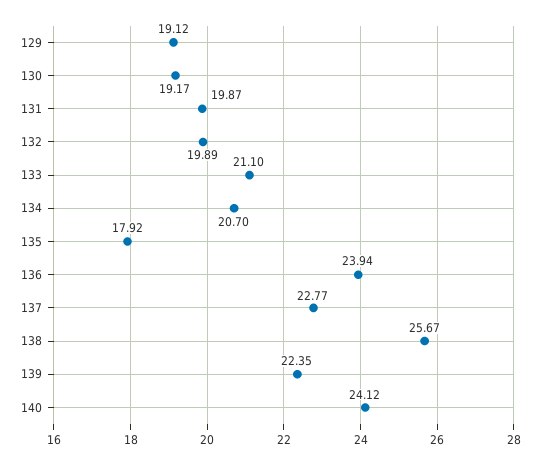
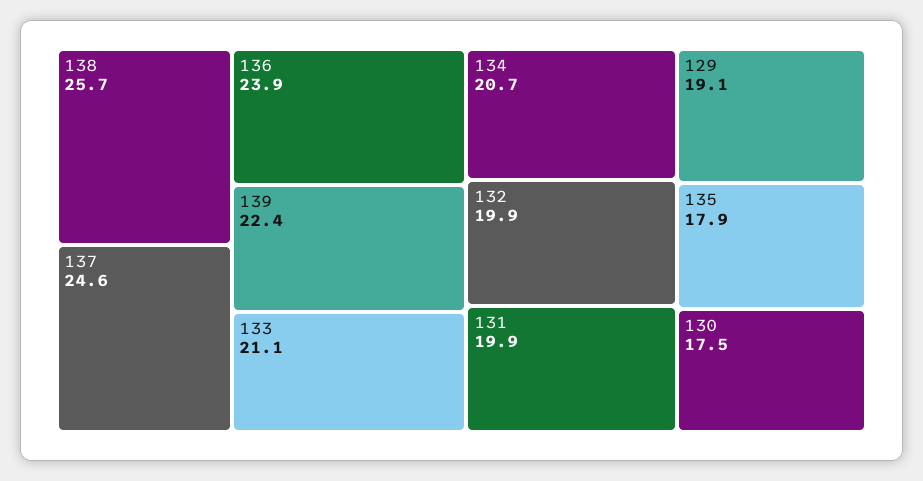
  {
    "129": 19.12,
-   "130": 19.17,
+   "130": 17.5,
    "131": 19.87,
    "132": 19.89,
    "133": 21.1,
    "134": 20.7,
    "135": 17.92,
    "136": 23.94,
-   "137": 22.77,
+   "137": 24.6,
    "138": 25.67,
-   "139": 22.35,
+   "139": 22.35
-   "140": 24.12
  }

